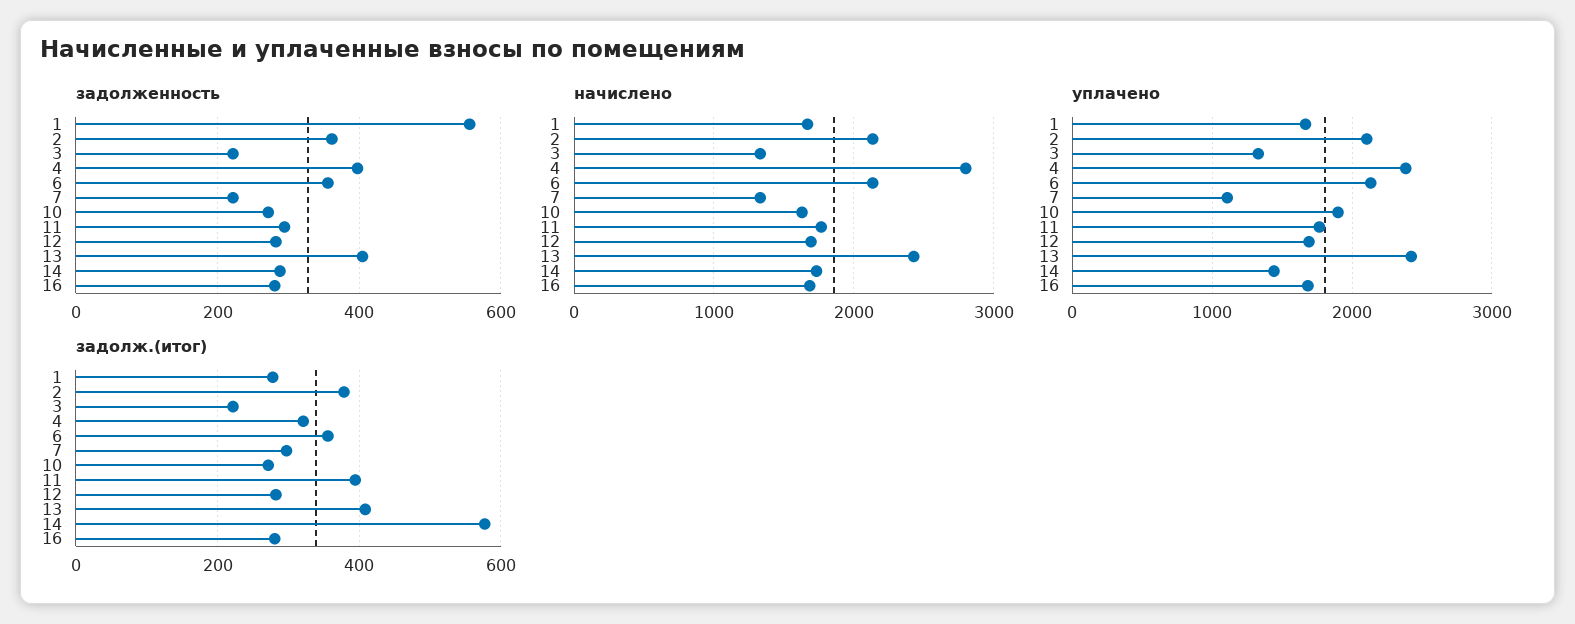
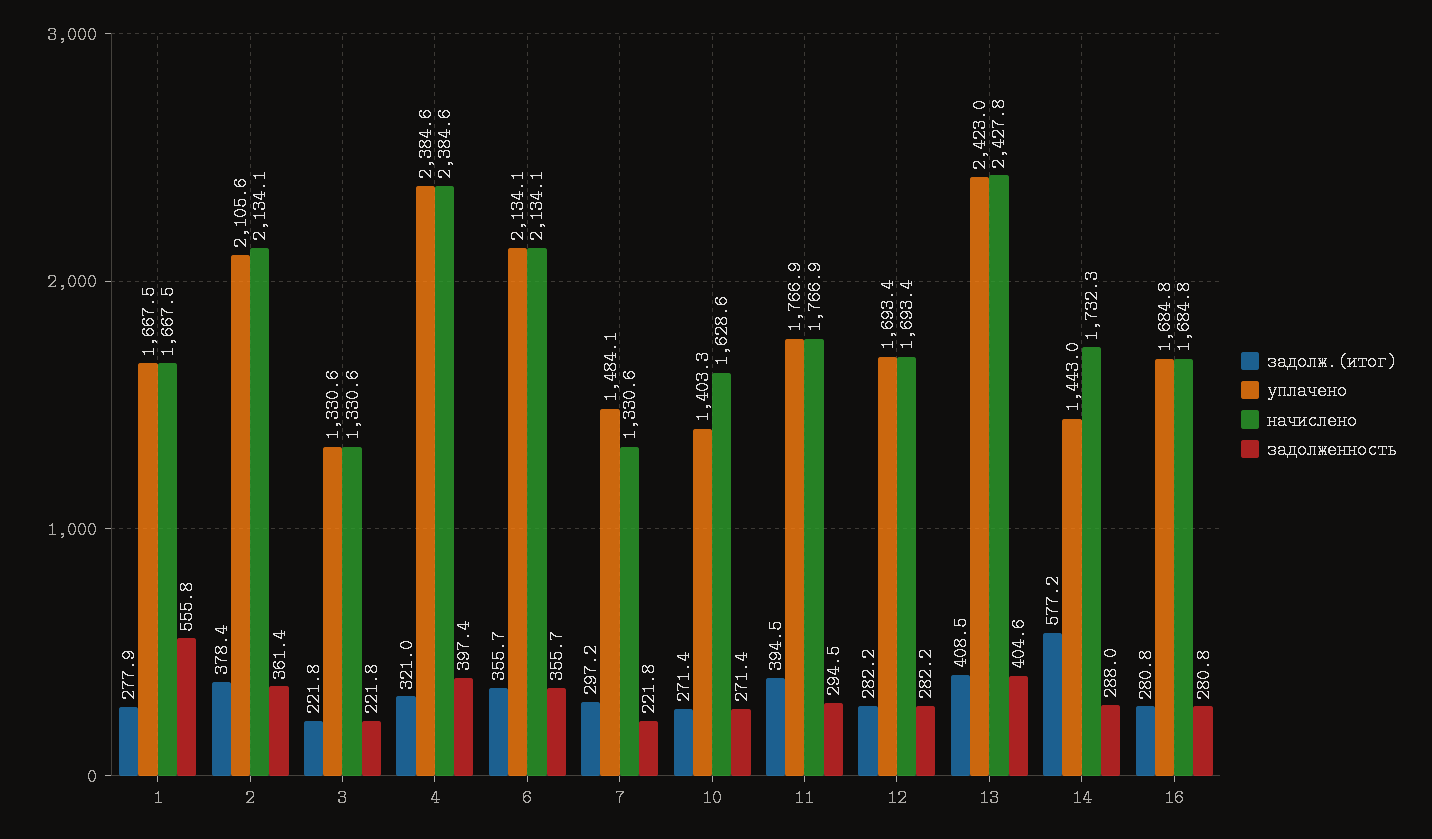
  {
    "задолженность": {
      "1": 555.8,
      "2": 361.4,
      "3": 221.8,
      "4": 397.4,
      "6": 355.7,
      "7": 221.8,
      "10": 271.4,
      "11": 294.5,
      "12": 282.2,
      "13": 404.6,
      "14": 288,
      "16": 280.8
    },
    "начислено": {
      "1": 1667.5,
      "2": 2134.1,
      "3": 1330.6,
-     "4": 2800,
+     "4": 2384.6,
      "6": 2134.1,
      "7": 1330.6,
      "10": 1628.6,
      "11": 1766.9,
      "12": 1693.4,
      "13": 2427.8,
      "14": 1732.3,
      "16": 1684.8
    },
    "уплачено": {
      "1": 1667.5,
      "2": 2105.6,
      "3": 1330.6,
      "4": 2384.6,
      "6": 2134.1,
-     "7": 1100,
+     "7": 1484.1,
-     "10": 1900,
+     "10": 1403.3,
      "11": 1766.9,
      "12": 1693.4,
      "13": 2423,
      "14": 1443,
      "16": 1684.8
    },
    "задолж.(итог)": {
      "1": 277.9,
      "2": 378.4,
      "3": 221.8,
      "4": 321,
      "6": 355.7,
      "7": 297.2,
      "10": 271.4,
      "11": 394.5,
      "12": 282.2,
      "13": 408.5,
      "14": 577.2,
      "16": 280.8
    }
  }

